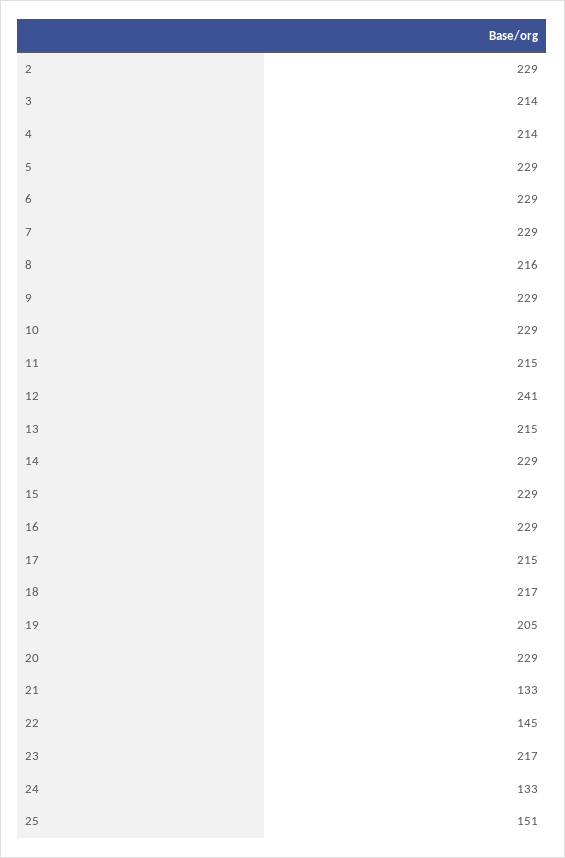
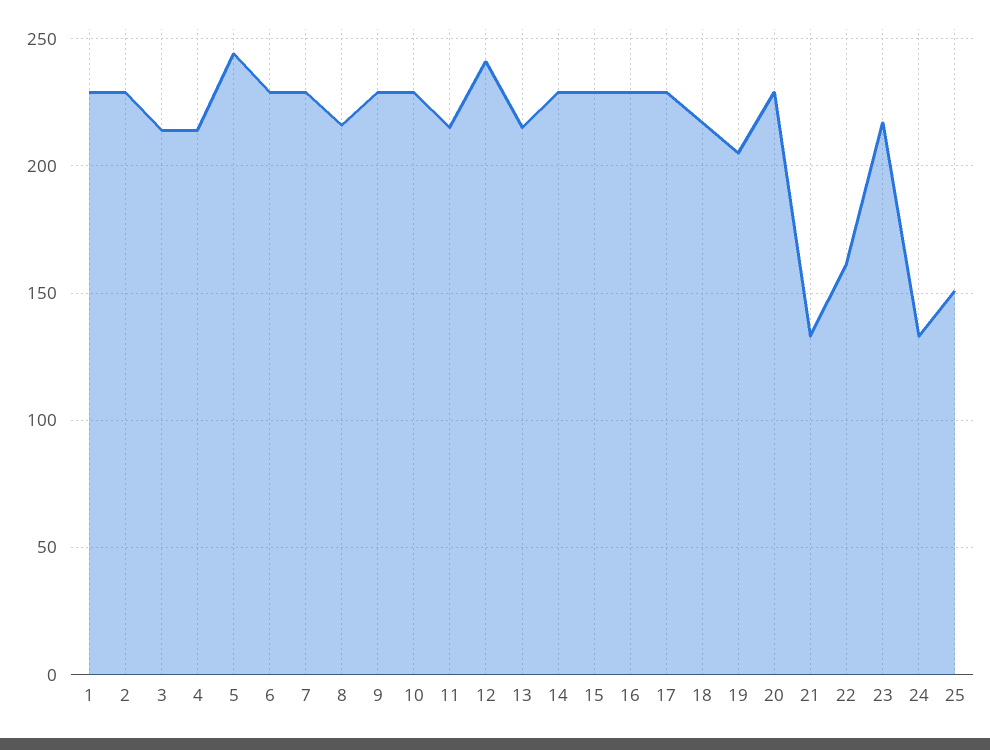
  {
    "2": 229,
    "3": 214,
    "4": 214,
-   "5": 229,
+   "5": 245,
    "6": 229,
    "7": 229,
    "8": 216,
    "9": 229,
    "10": 229,
    "11": 215,
    "12": 241,
    "13": 215,
    "14": 229,
    "15": 229,
    "16": 229,
-   "17": 215,
+   "17": 230,
    "18": 217,
    "19": 205,
    "20": 229,
    "21": 133,
-   "22": 145,
+   "22": 160,
    "23": 217,
    "24": 133,
-   "25": 151
+   "25": 151,
+   "1": 230
  }

